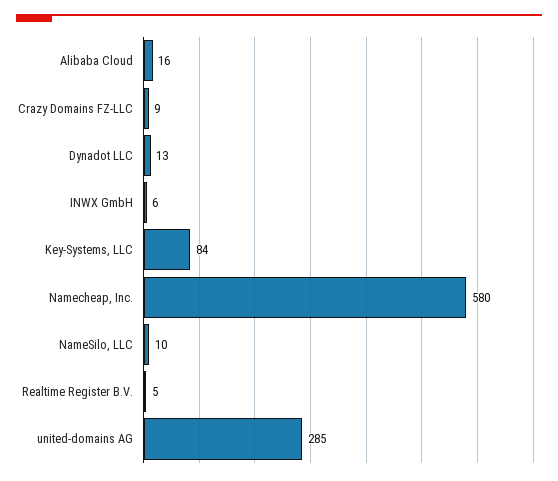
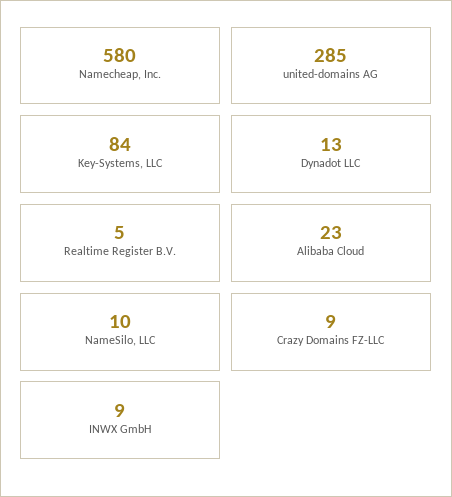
  {
-   "Alibaba Cloud": 16,
+   "Alibaba Cloud": 23,
    "Crazy Domains FZ-LLC": 9,
    "Dynadot LLC": 13,
-   "INWX GmbH": 6,
+   "INWX GmbH": 9,
    "Key-Systems, LLC": 84,
    "Namecheap, Inc.": 580,
    "NameSilo, LLC": 10,
    "Realtime Register B.V.": 5,
    "united-domains AG": 285
  }

